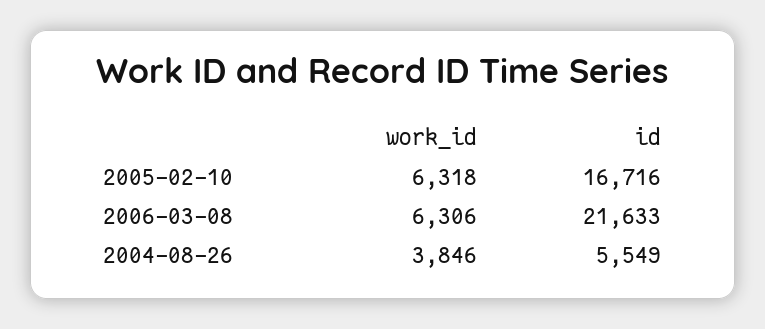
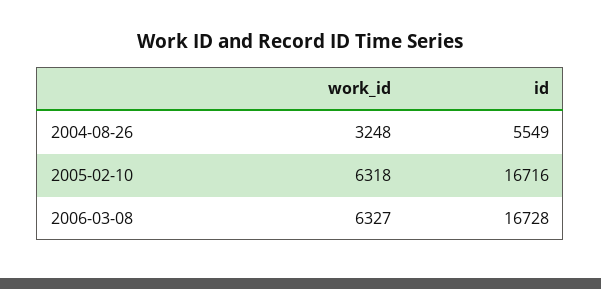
  {
    "work_id": {
      "2005-02-10": 6318,
-     "2006-03-08": 6306,
+     "2006-03-08": 6327,
-     "2004-08-26": 3846
+     "2004-08-26": 3248
    },
    "id": {
      "2005-02-10": 16716,
-     "2006-03-08": 21633,
+     "2006-03-08": 16728,
      "2004-08-26": 5549
    }
  }

